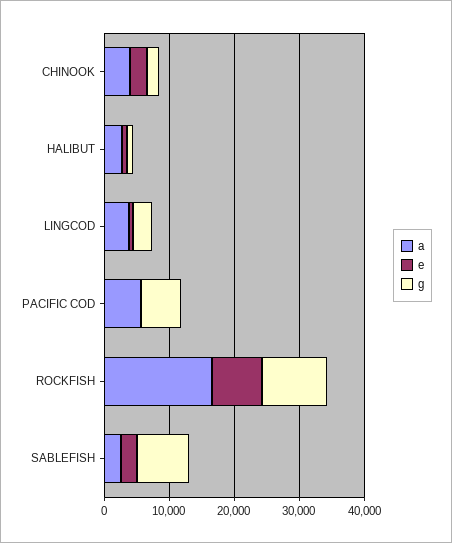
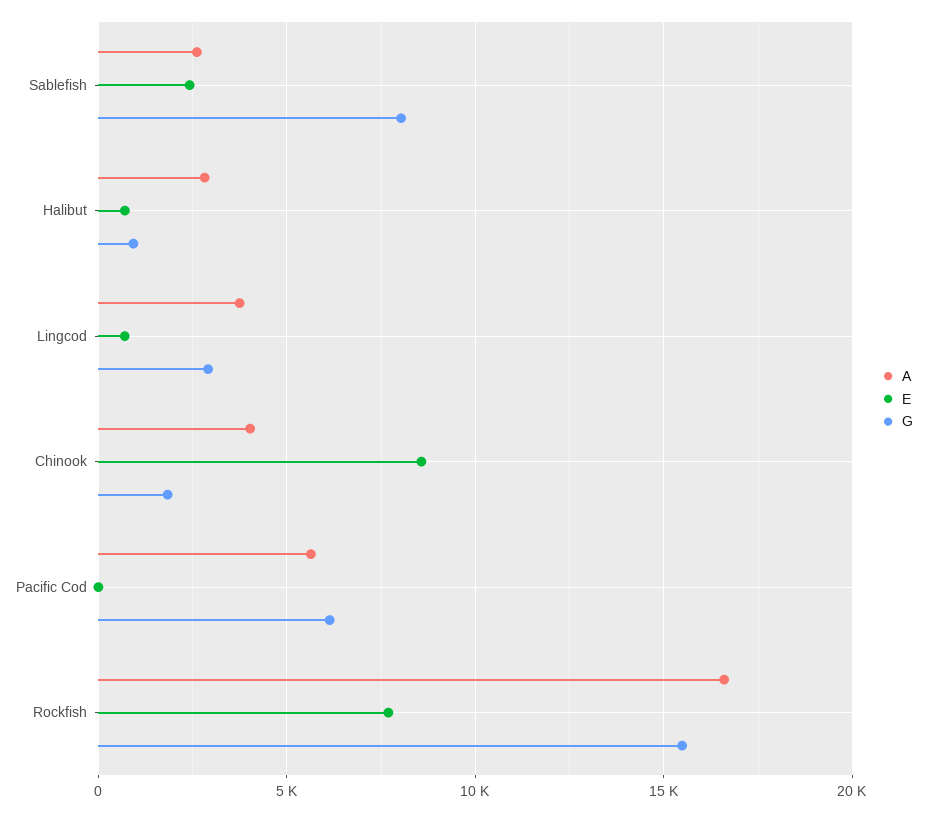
  {
    "a": {
      "CHINOOK": 4000,
      "HALIBUT": 3000,
      "LINGCOD": 3500,
      "PACIFIC COD": 5500,
      "ROCKFISH": 16500,
      "SABLEFISH": 2500
    },
    "e": {
-     "CHINOOK": 2000,
+     "CHINOOK": 8500,
      "HALIBUT": 500,
      "LINGCOD": 500,
      "PACIFIC COD": 0,
      "ROCKFISH": 7500,
      "SABLEFISH": 2500
    },
    "g": {
      "CHINOOK": 2000,
      "HALIBUT": 1000,
      "LINGCOD": 3000,
      "PACIFIC COD": 6000,
-     "ROCKFISH": 10000,
+     "ROCKFISH": 15500,
      "SABLEFISH": 8000
    }
  }

